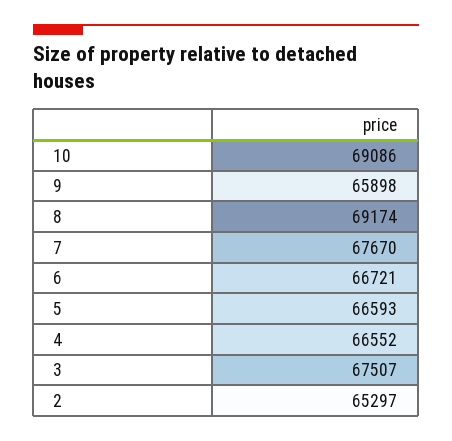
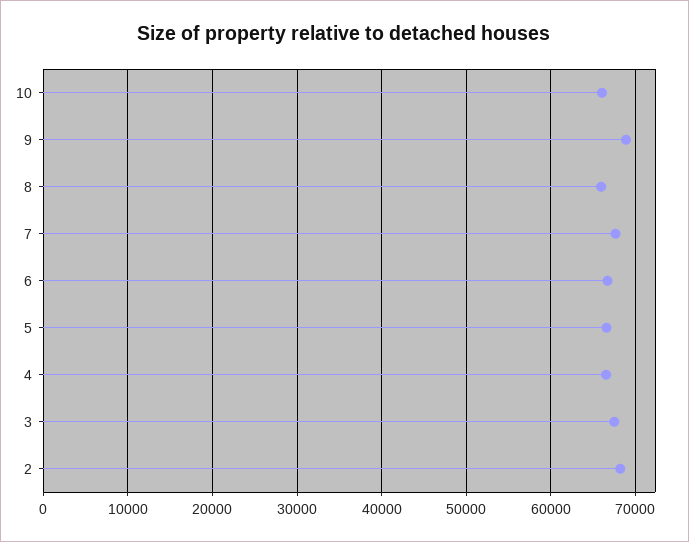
  {
-   "10": 69086,
+   "10": 66000,
-   "9": 65898,
+   "9": 69000,
-   "8": 69174,
+   "8": 66000,
    "7": 67670,
    "6": 66721,
    "5": 66593,
    "4": 66552,
    "3": 67507,
-   "2": 65297
+   "2": 68000
  }

